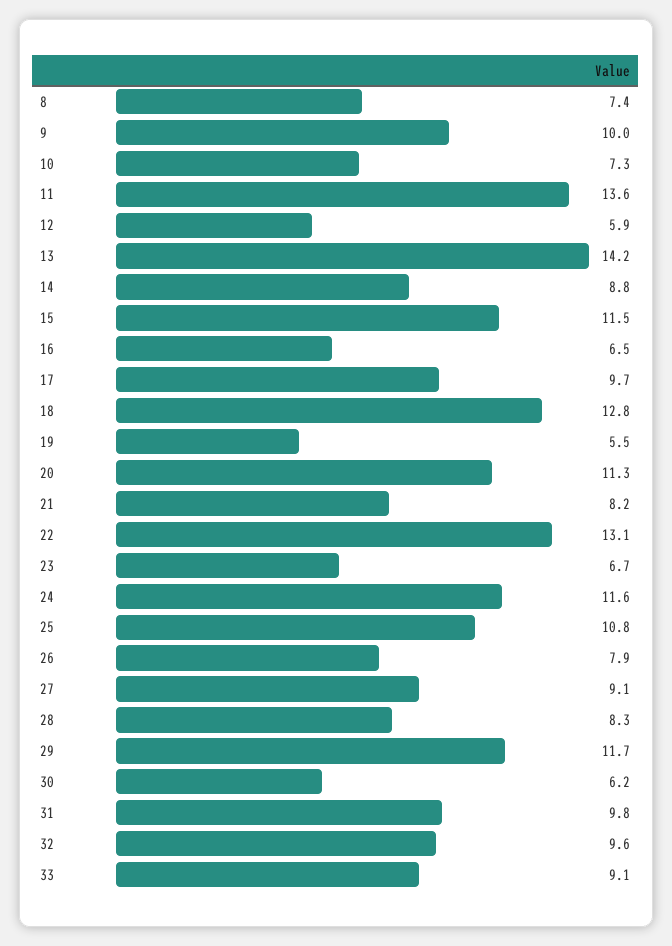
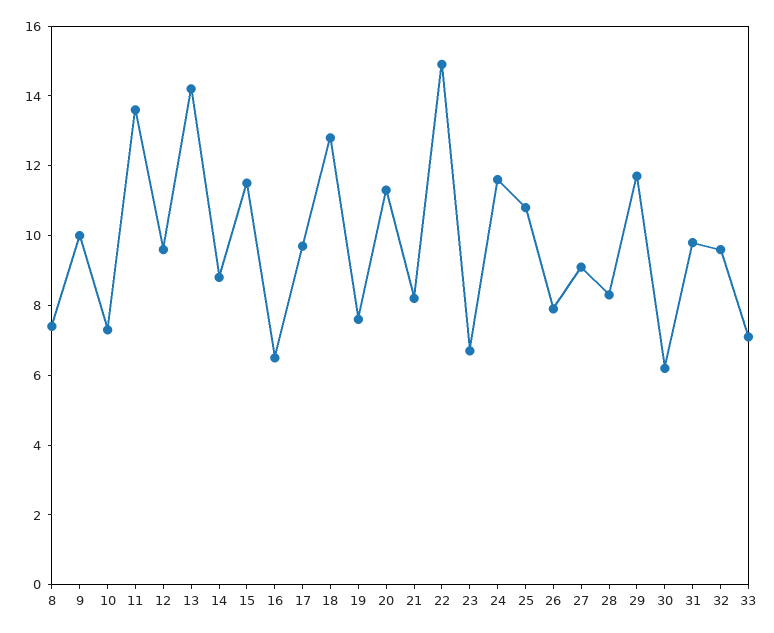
  {
    "8": 7.4,
    "9": 10,
    "10": 7.3,
    "11": 13.6,
-   "12": 5.9,
+   "12": 9.5,
    "13": 14.2,
    "14": 8.8,
    "15": 11.5,
    "16": 6.5,
    "17": 9.7,
    "18": 12.8,
-   "19": 5.5,
+   "19": 7.5,
    "20": 11.3,
    "21": 8.2,
-   "22": 13.1,
+   "22": 15,
    "23": 6.7,
    "24": 11.6,
    "25": 10.8,
    "26": 7.9,
    "27": 9.1,
    "28": 8.3,
    "29": 11.7,
    "30": 6.2,
    "31": 9.8,
    "32": 9.6,
-   "33": 9.1
+   "33": 7
  }

